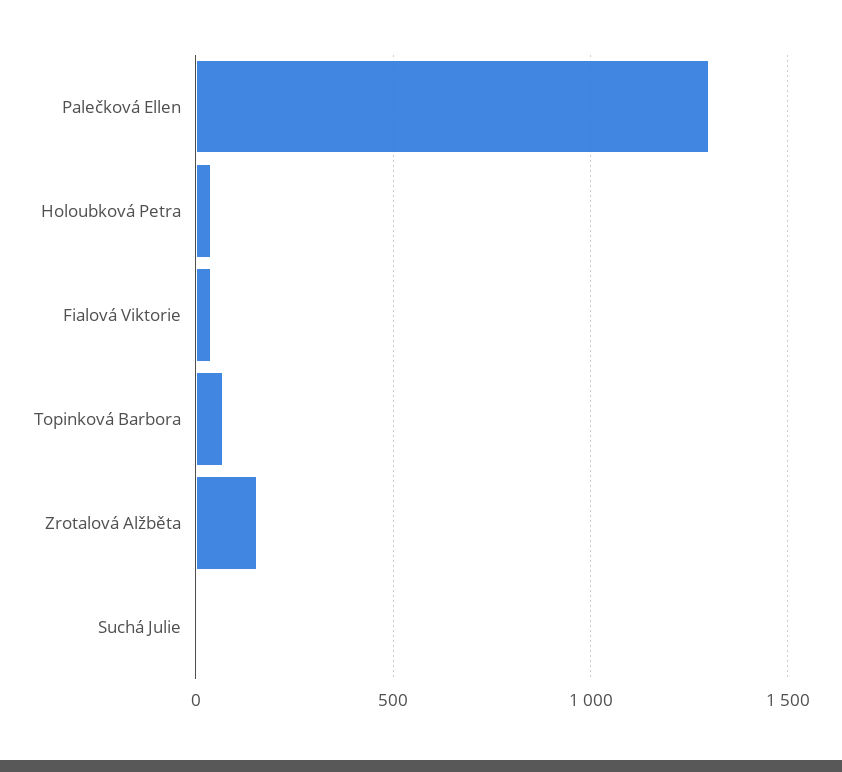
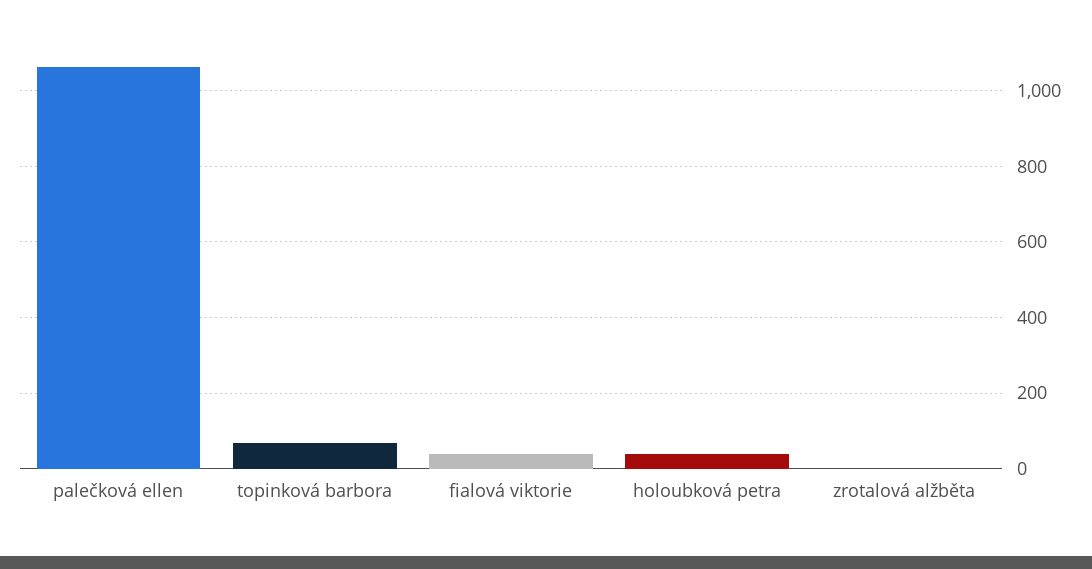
  {
-   "Palečková Ellen": 1300,
+   "Palečková Ellen": 1060,
    "Holoubková Petra": 40,
    "Fialová Viktorie": 40,
    "Topinková Barbora": 60,
-   "Zrotalová Alžběta": 150,
+   "Zrotalová Alžběta": 0
-   "Suchá Julie": 0
  }

